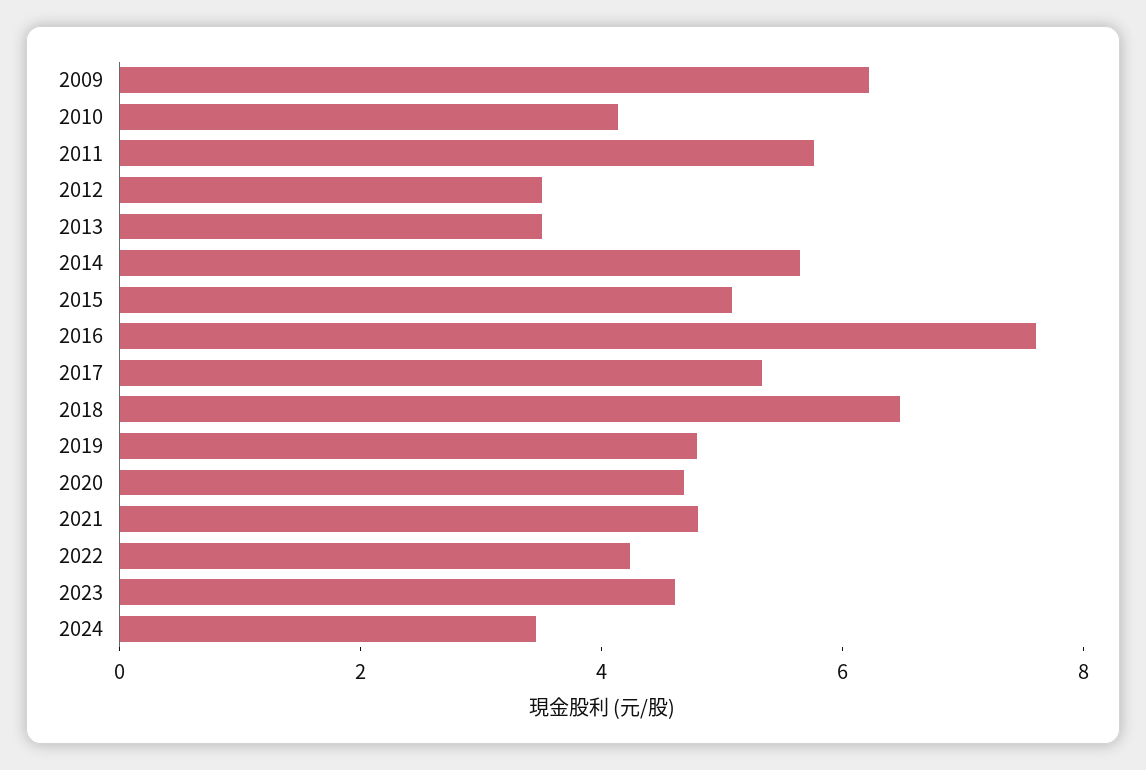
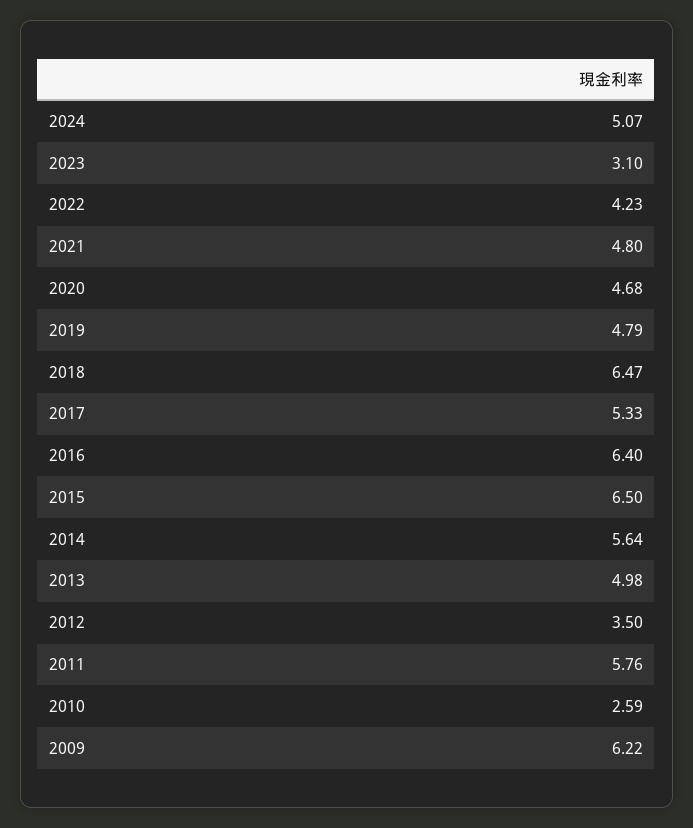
  {
    "2009": 6.22,
-   "2010": 4,
+   "2010": 2.59,
    "2011": 5.76,
    "2012": 3.5,
-   "2013": 3.5,
+   "2013": 4.98,
    "2014": 5.64,
-   "2015": 5,
+   "2015": 6.5,
-   "2016": 7.5,
+   "2016": 6.4,
    "2017": 5.33,
    "2018": 6.47,
    "2019": 4.79,
    "2020": 4.68,
    "2021": 4.8,
    "2022": 4.23,
-   "2023": 4.5,
+   "2023": 3.1,
-   "2024": 3.5
+   "2024": 5.07
  }

